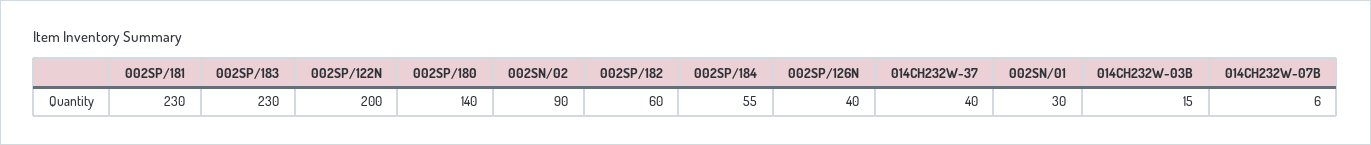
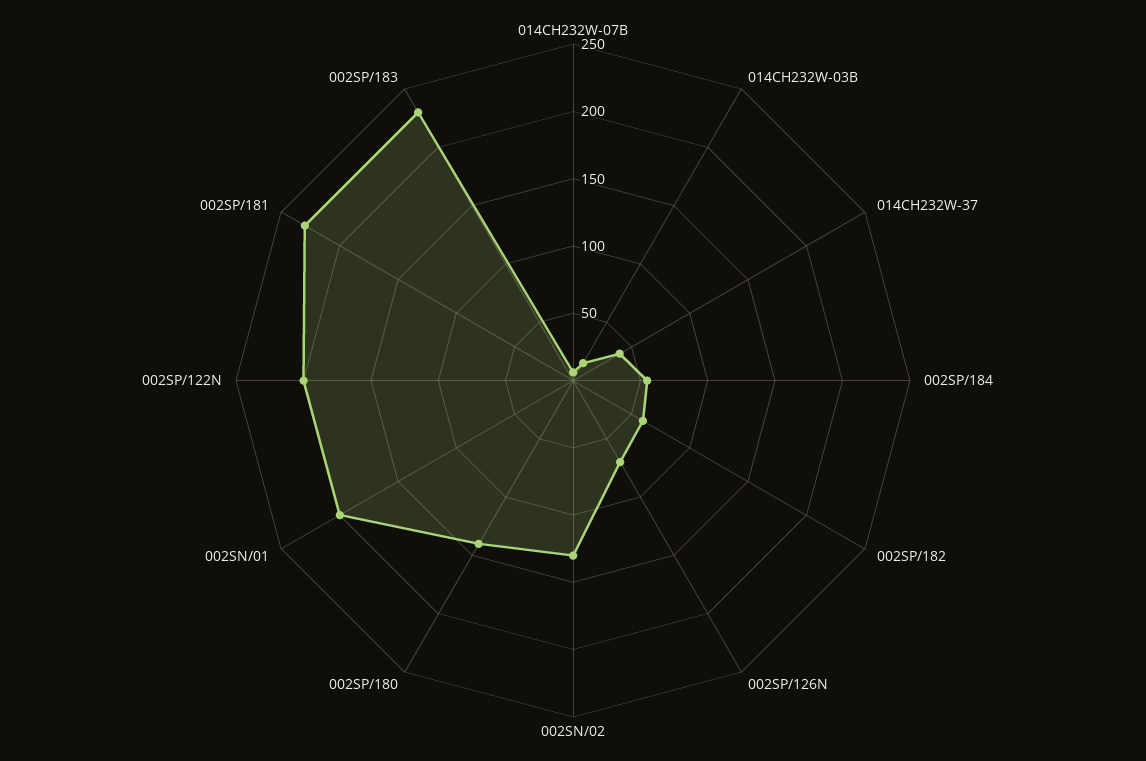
  {
    "002SP/181": 230,
    "002SP/183": 230,
    "002SP/122N": 200,
    "002SP/180": 140,
-   "002SN/02": 90,
+   "002SN/02": 130,
    "002SP/182": 60,
    "002SP/184": 55,
-   "002SP/126N": 40,
+   "002SP/126N": 70,
    "014CH232W-37": 40,
-   "002SN/01": 30,
+   "002SN/01": 200,
    "014CH232W-03B": 15,
    "014CH232W-07B": 6
  }

